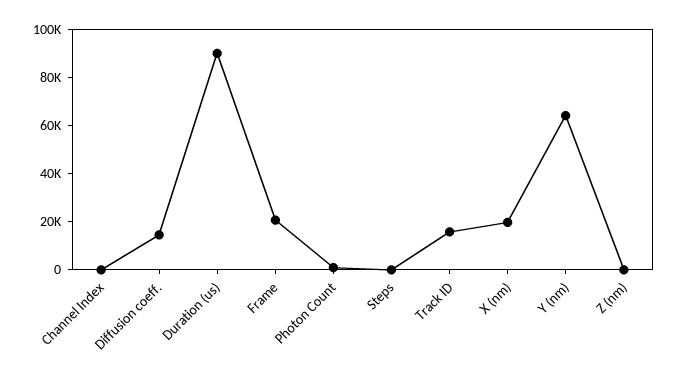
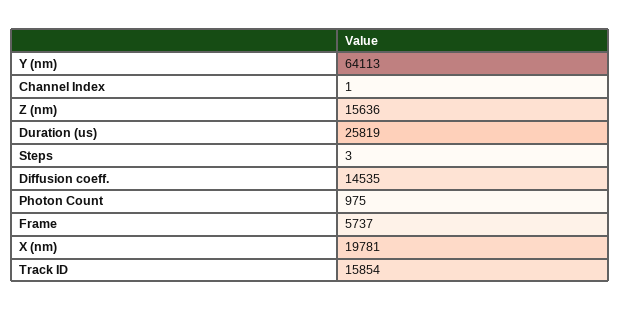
  {
    "Channel Index": 1,
    "Diffusion coeff.": 14535,
-   "Duration (us)": 90000,
+   "Duration (us)": 25819,
-   "Frame": 20000,
+   "Frame": 5737,
    "Photon Count": 975,
    "Steps": 3,
    "Track ID": 15854,
    "X (nm)": 19781,
    "Y (nm)": 64113,
-   "Z (nm)": 0
+   "Z (nm)": 15636
  }

